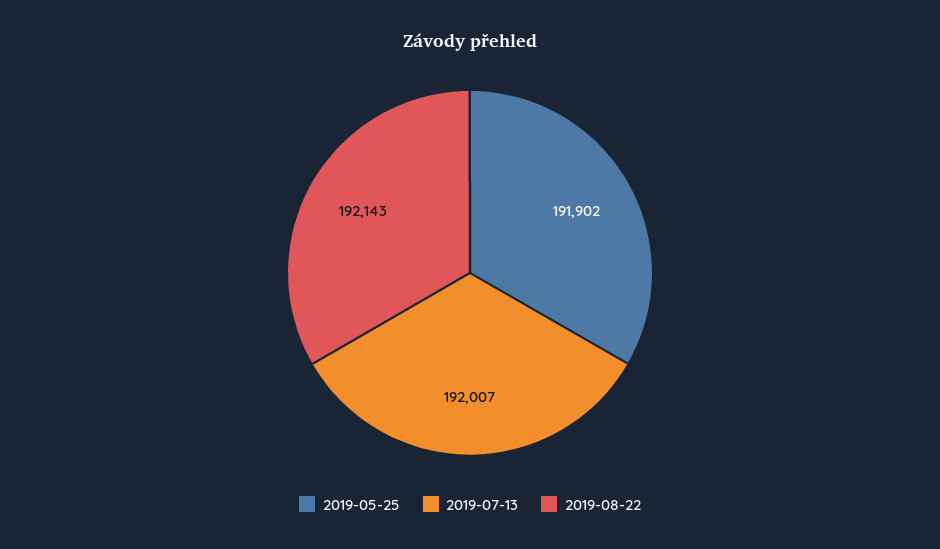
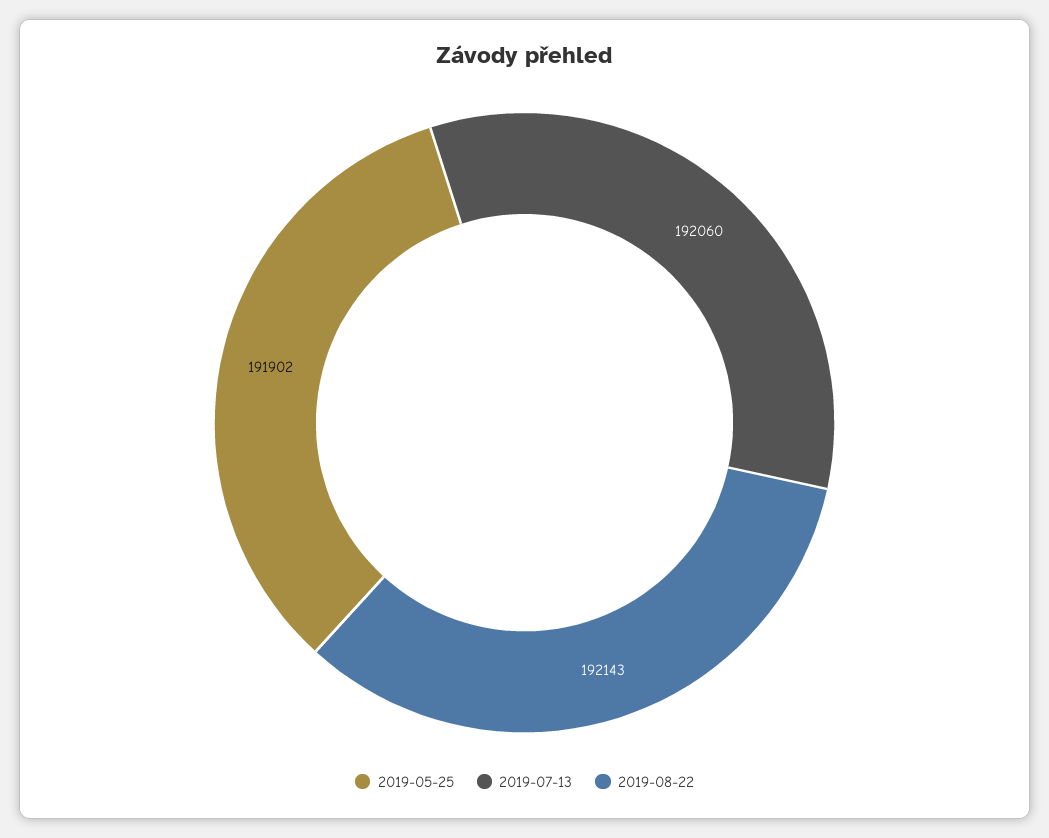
  {
    "2019-05-25": 191902,
-   "2019-07-13": 192007,
+   "2019-07-13": 192060,
    "2019-08-22": 192143
  }

